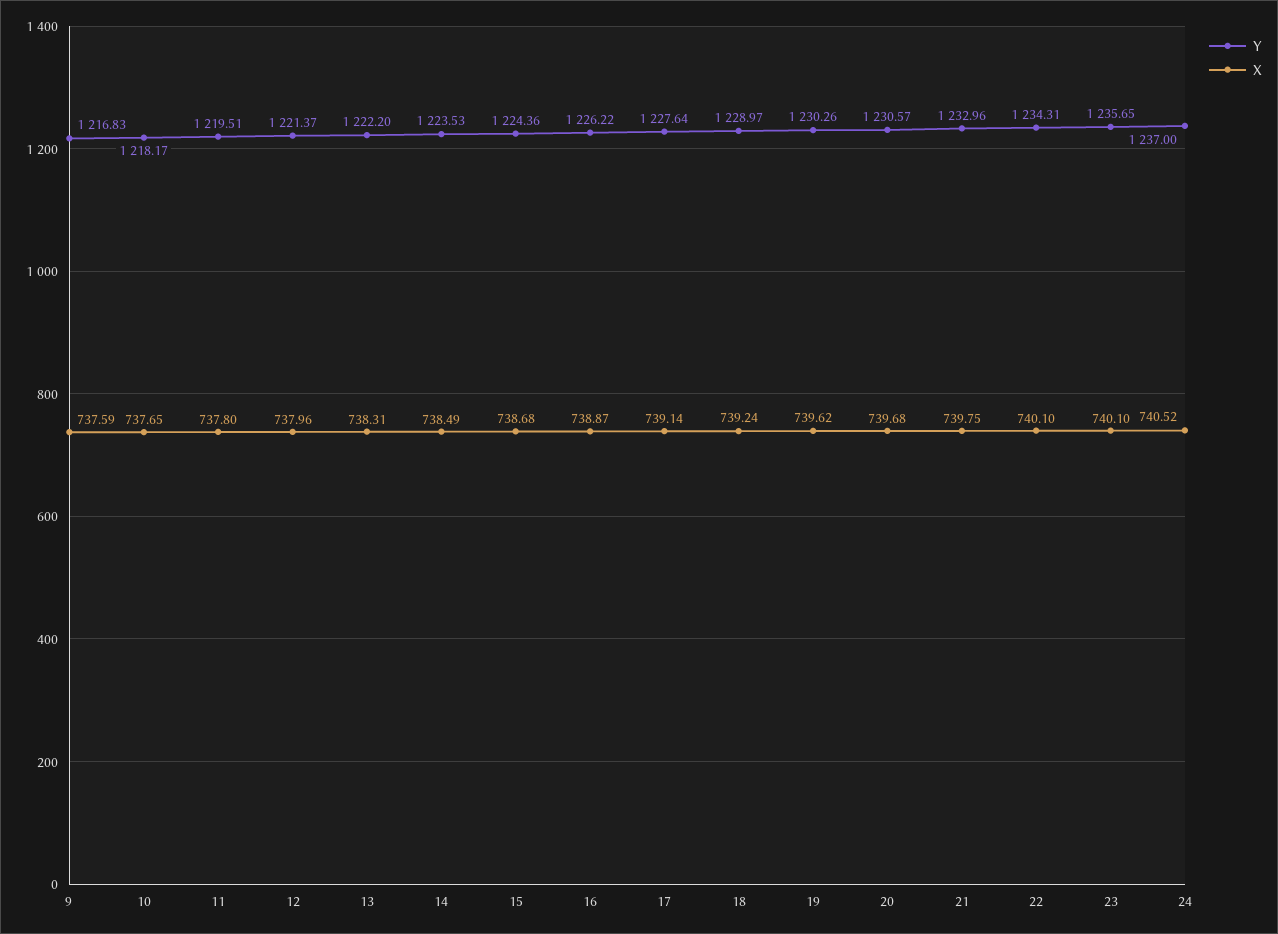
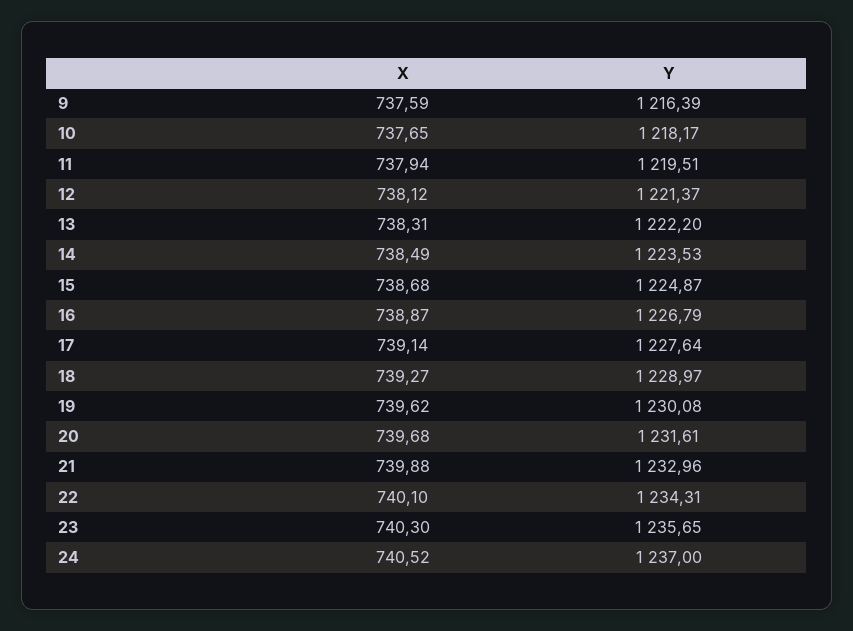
  {
    "Y": {
-     "9": 1216.83,
+     "9": 1216.39,
      "10": 1218.17,
      "11": 1219.51,
      "12": 1221.37,
      "13": 1222.2,
      "14": 1223.53,
-     "15": 1224.36,
+     "15": 1224.87,
-     "16": 1226.22,
+     "16": 1226.79,
      "17": 1227.64,
      "18": 1228.97,
-     "19": 1230.26,
+     "19": 1230.08,
-     "20": 1230.57,
+     "20": 1231.61,
      "21": 1232.96,
      "22": 1234.31,
      "23": 1235.65,
      "24": 1237
    },
    "X": {
      "9": 737.59,
      "10": 737.65,
-     "11": 737.8,
+     "11": 737.94,
-     "12": 737.96,
+     "12": 738.12,
      "13": 738.31,
      "14": 738.49,
      "15": 738.68,
      "16": 738.87,
      "17": 739.14,
-     "18": 739.24,
+     "18": 739.27,
      "19": 739.62,
      "20": 739.68,
-     "21": 739.75,
+     "21": 739.88,
      "22": 740.1,
-     "23": 740.1,
+     "23": 740.3,
      "24": 740.52
    }
  }

